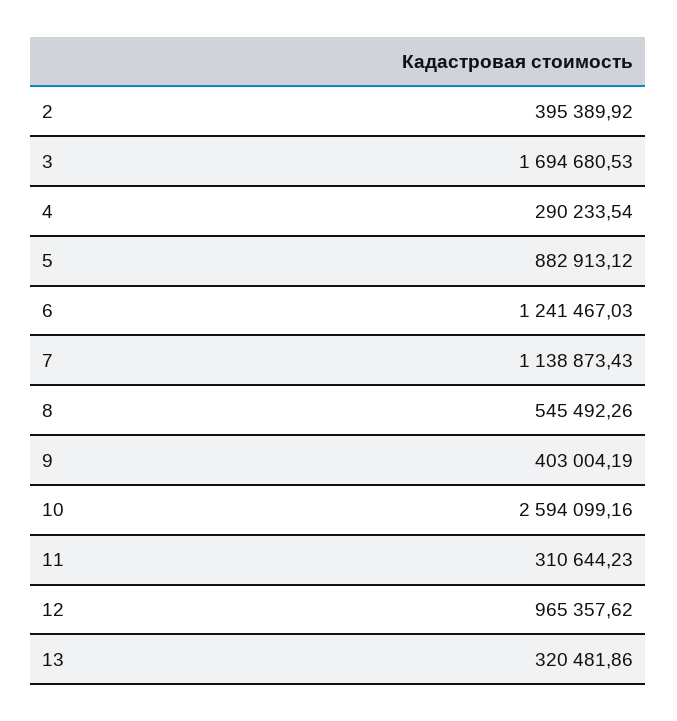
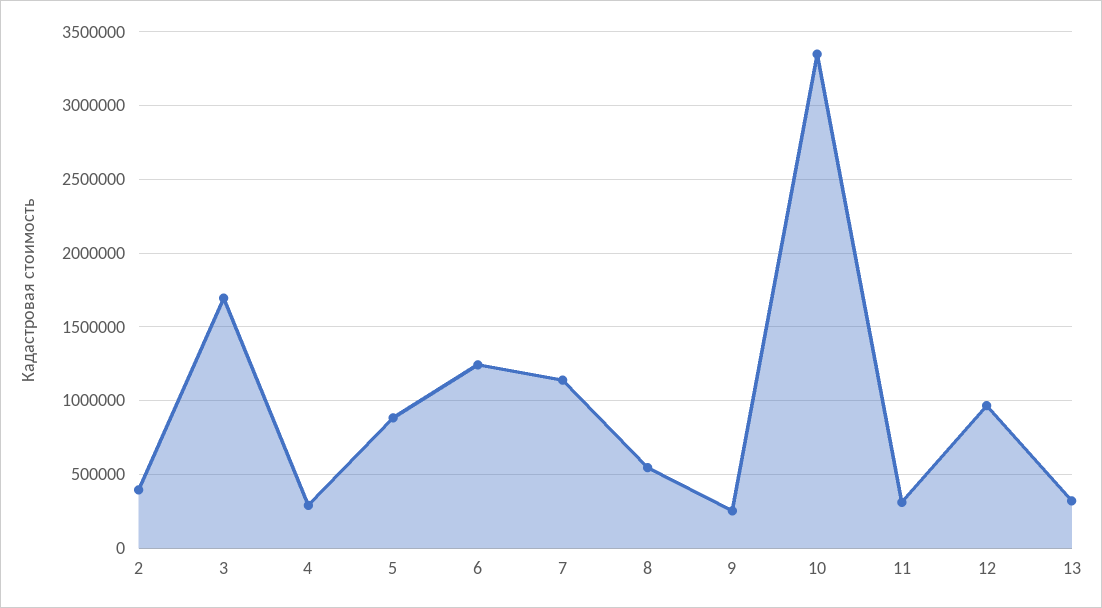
  {
    "2": 395389.92,
    "3": 1694680.53,
    "4": 290233.54,
    "5": 882913.12,
    "6": 1241467.03,
    "7": 1138873.43,
    "8": 545492.26,
-   "9": 403004.19,
+   "9": 250000,
-   "10": 2594099.16,
+   "10": 3350000,
    "11": 310644.23,
    "12": 965357.62,
    "13": 320481.86
  }

